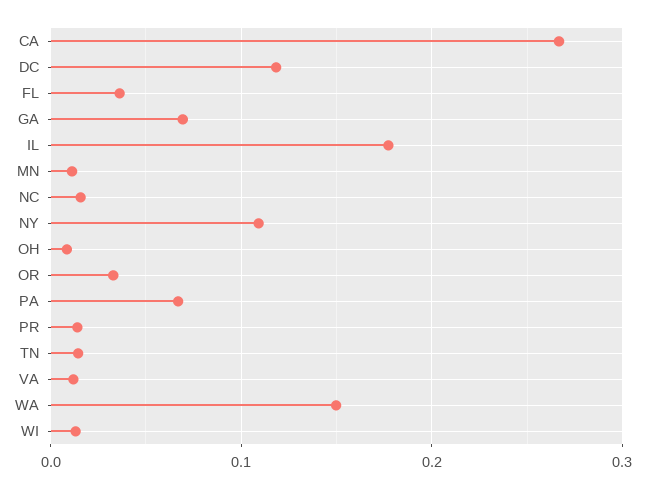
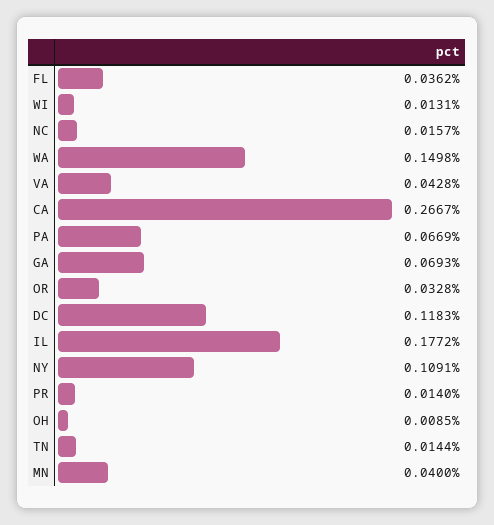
  {
    "CA": 0.2667,
    "DC": 0.1183,
    "FL": 0.0362,
    "GA": 0.0693,
    "IL": 0.1772,
-   "MN": 0.01,
+   "MN": 0.04,
    "NC": 0.0157,
    "NY": 0.1091,
    "OH": 0.0085,
    "OR": 0.0328,
    "PA": 0.0669,
    "PR": 0.014,
    "TN": 0.0144,
-   "VA": 0.01,
+   "VA": 0.0428,
    "WA": 0.1498,
    "WI": 0.0131
  }

